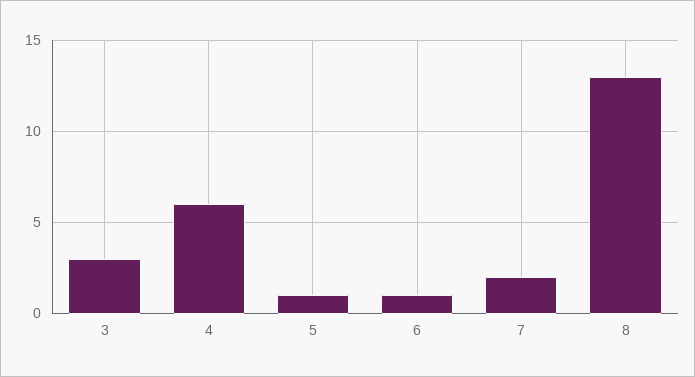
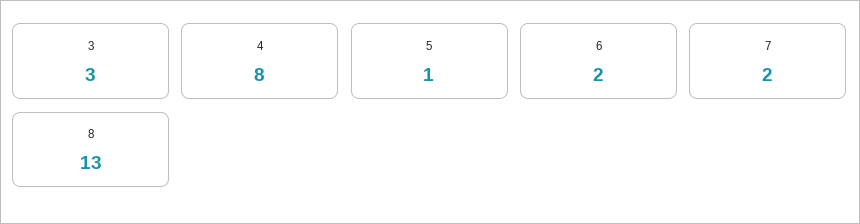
  {
    "3": 3,
-   "4": 6,
+   "4": 8,
    "5": 1,
-   "6": 1,
+   "6": 2,
    "7": 2,
    "8": 13
  }

